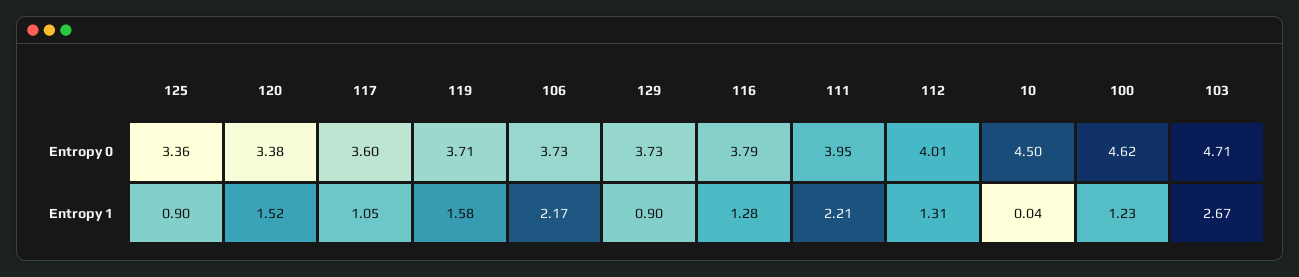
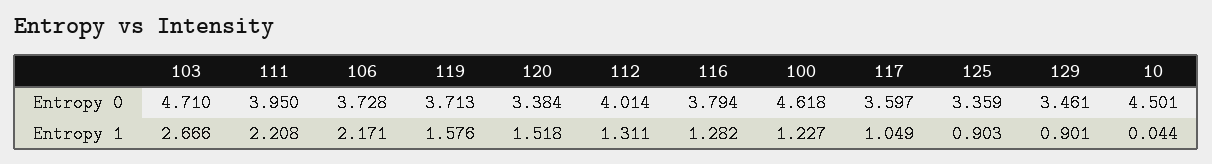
  {
    "125": {
      "Entropy 0": 3.359,
      "Entropy 1": 0.903
    },
    "120": {
      "Entropy 0": 3.384,
      "Entropy 1": 1.518
    },
    "117": {
      "Entropy 0": 3.597,
      "Entropy 1": 1.049
    },
    "119": {
      "Entropy 0": 3.713,
      "Entropy 1": 1.576
    },
    "106": {
      "Entropy 0": 3.728,
      "Entropy 1": 2.171
    },
    "129": {
-     "Entropy 0": 3.73,
+     "Entropy 0": 3.461,
      "Entropy 1": 0.901
    },
    "116": {
      "Entropy 0": 3.794,
      "Entropy 1": 1.282
    },
    "111": {
      "Entropy 0": 3.95,
      "Entropy 1": 2.208
    },
    "112": {
      "Entropy 0": 4.014,
      "Entropy 1": 1.311
    },
    "10": {
      "Entropy 0": 4.501,
      "Entropy 1": 0.044
    },
    "100": {
      "Entropy 0": 4.618,
      "Entropy 1": 1.227
    },
    "103": {
      "Entropy 0": 4.71,
      "Entropy 1": 2.666
    }
  }

